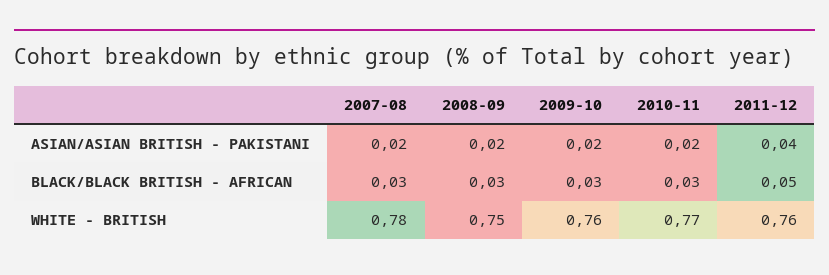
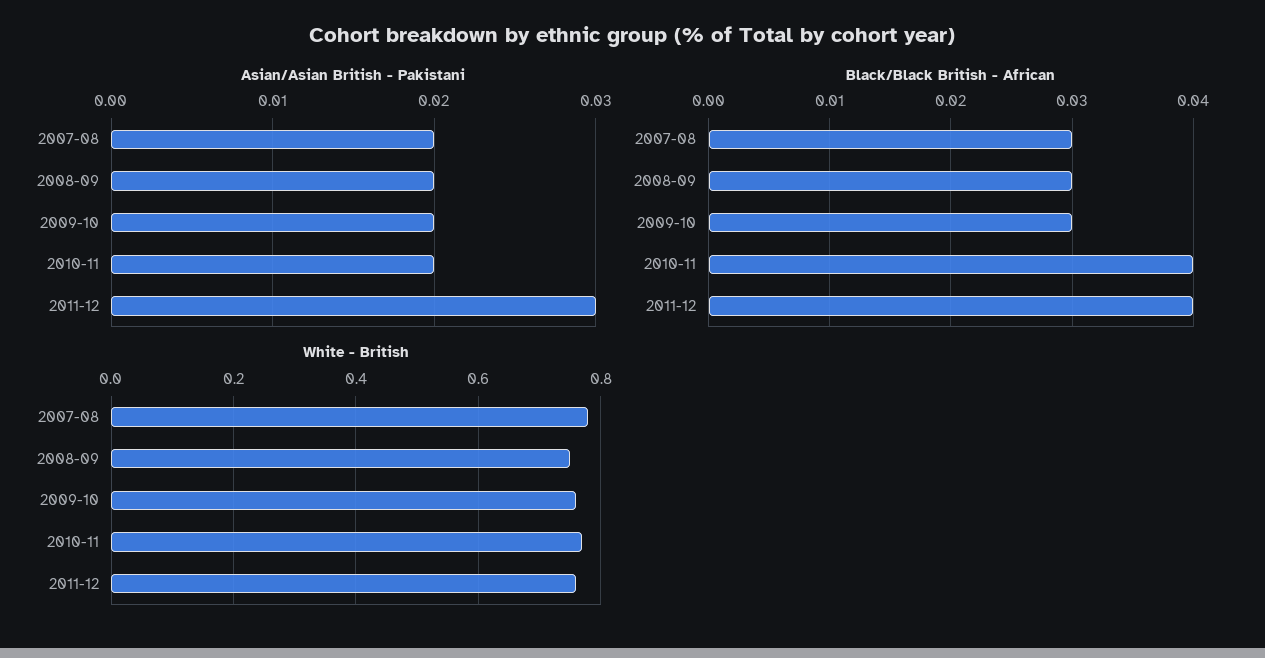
  {
    "ASIAN/ASIAN BRITISH - PAKISTANI": {
      "2007-08": 0.02,
      "2008-09": 0.02,
      "2009-10": 0.02,
      "2010-11": 0.02,
-     "2011-12": 0.04
+     "2011-12": 0.03
    },
    "BLACK/BLACK BRITISH - AFRICAN": {
      "2007-08": 0.03,
      "2008-09": 0.03,
      "2009-10": 0.03,
-     "2010-11": 0.03,
+     "2010-11": 0.04,
-     "2011-12": 0.05
+     "2011-12": 0.04
    },
    "WHITE - BRITISH": {
      "2007-08": 0.78,
      "2008-09": 0.75,
      "2009-10": 0.76,
      "2010-11": 0.77,
      "2011-12": 0.76
    }
  }

